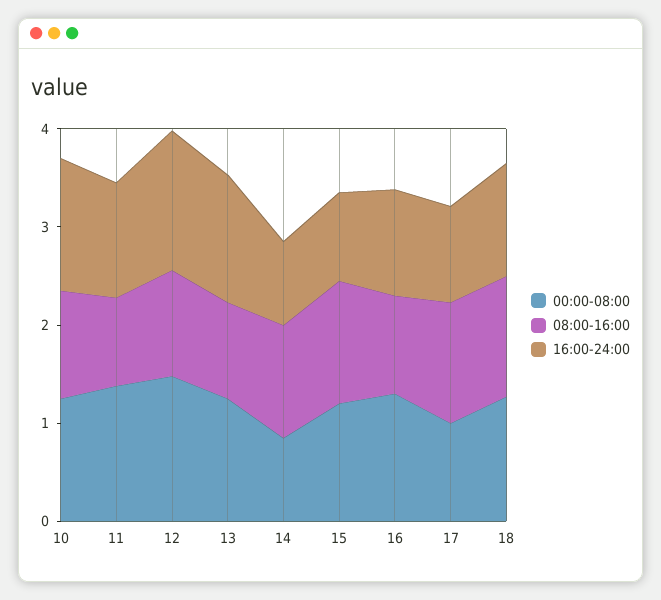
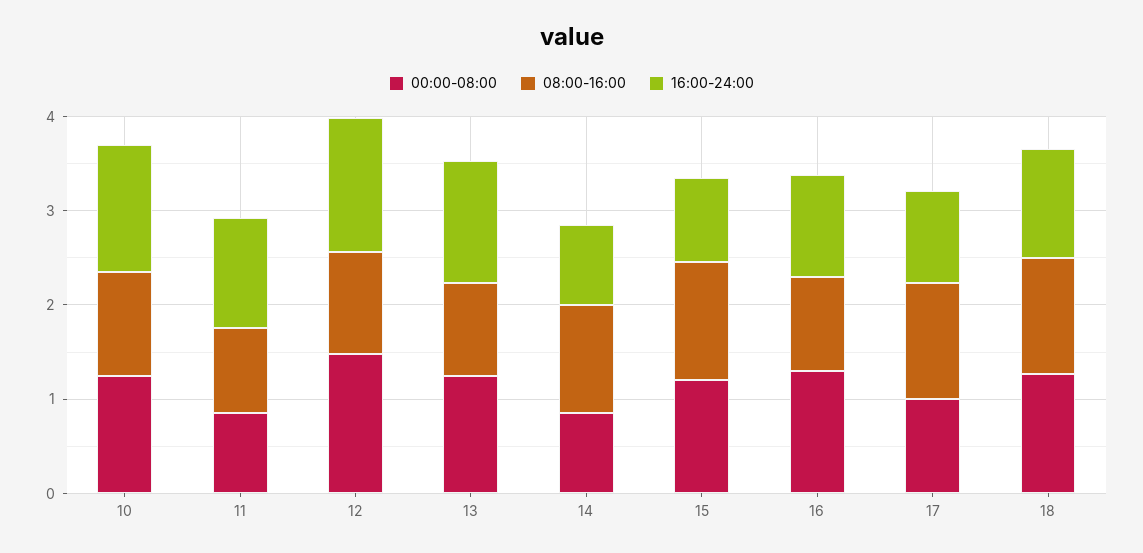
  {
    "00:00-08:00": {
      "10": 1.2,
-     "11": 1.4,
+     "11": 0.8,
      "12": 1.4,
      "13": 1.2,
      "14": 0.8,
      "15": 1.2,
      "16": 1.4,
      "17": 1,
      "18": 1.2
    },
    "08:00-16:00": {
      "10": 1.2,
      "11": 1,
      "12": 1,
      "13": 1,
      "14": 1.2,
      "15": 1.2,
      "16": 1,
      "17": 1.2,
      "18": 1.2
    },
    "16:00-24:00": {
      "10": 1.4,
      "11": 1.2,
      "12": 1.4,
      "13": 1.4,
      "14": 0.8,
      "15": 1,
      "16": 1,
      "17": 1,
      "18": 1.2
    }
  }

